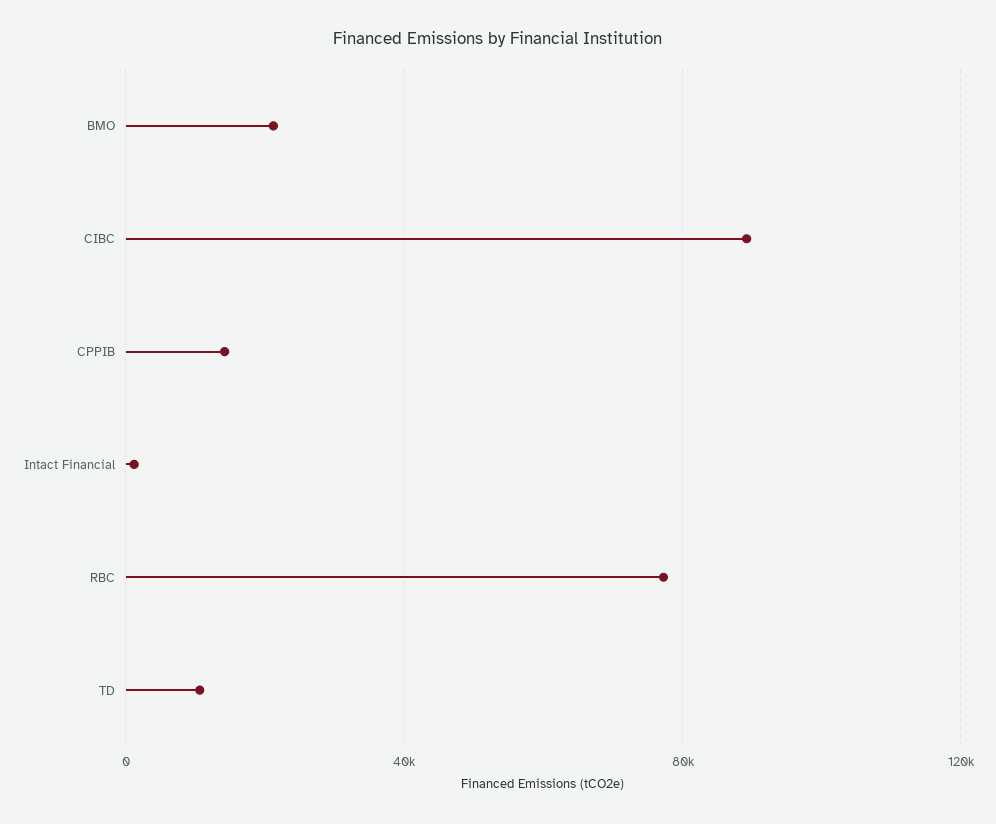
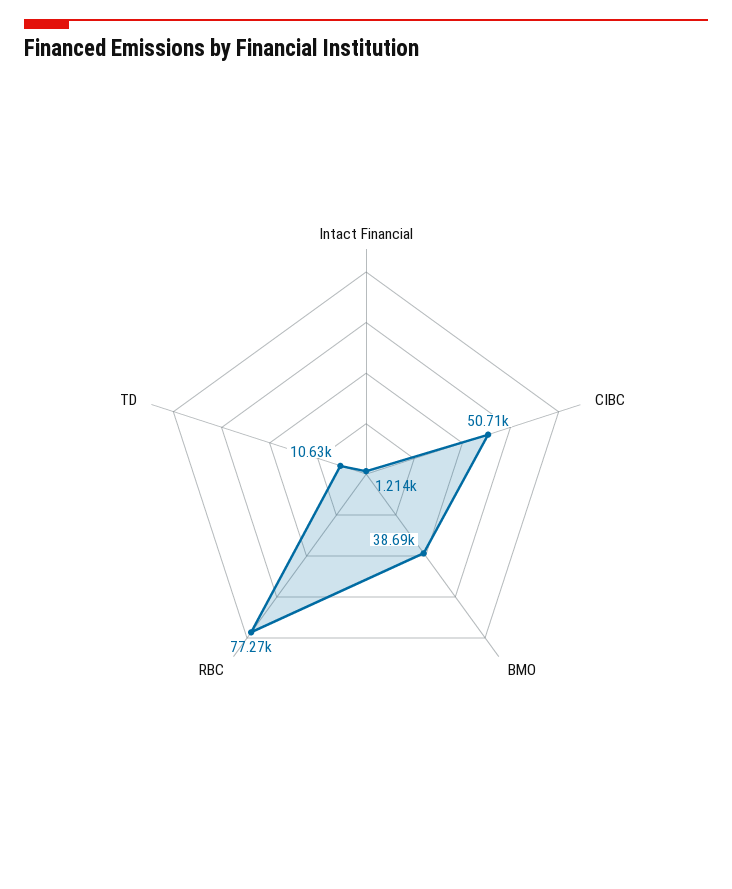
  {
-   "BMO": 20000,
+   "BMO": 38690,
-   "CIBC": 90000,
+   "CIBC": 50710,
-   "CPPIB": 15000,
    "Intact Financial": 1214,
    "RBC": 77270,
    "TD": 10630
  }

